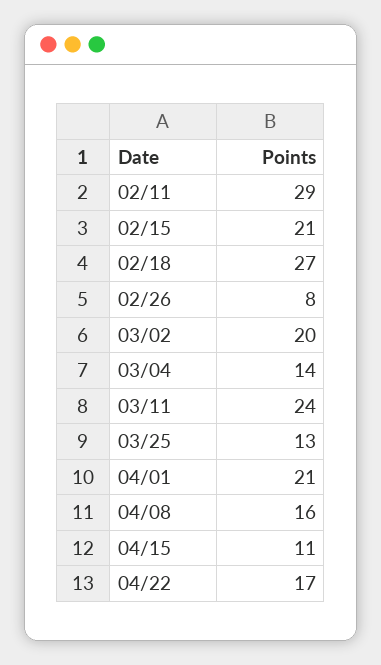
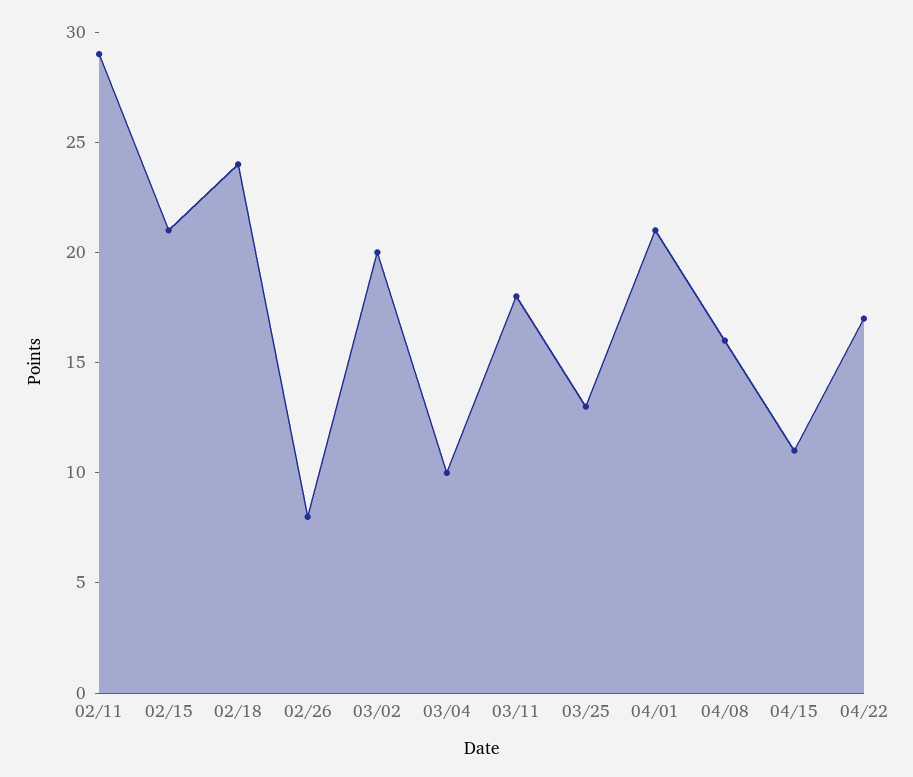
  {
    "02/11": 29,
    "02/15": 21,
-   "02/18": 27,
+   "02/18": 24,
    "02/26": 8,
    "03/02": 20,
-   "03/04": 14,
+   "03/04": 10,
-   "03/11": 24,
+   "03/11": 18,
    "03/25": 13,
    "04/01": 21,
    "04/08": 16,
    "04/15": 11,
    "04/22": 17
  }

